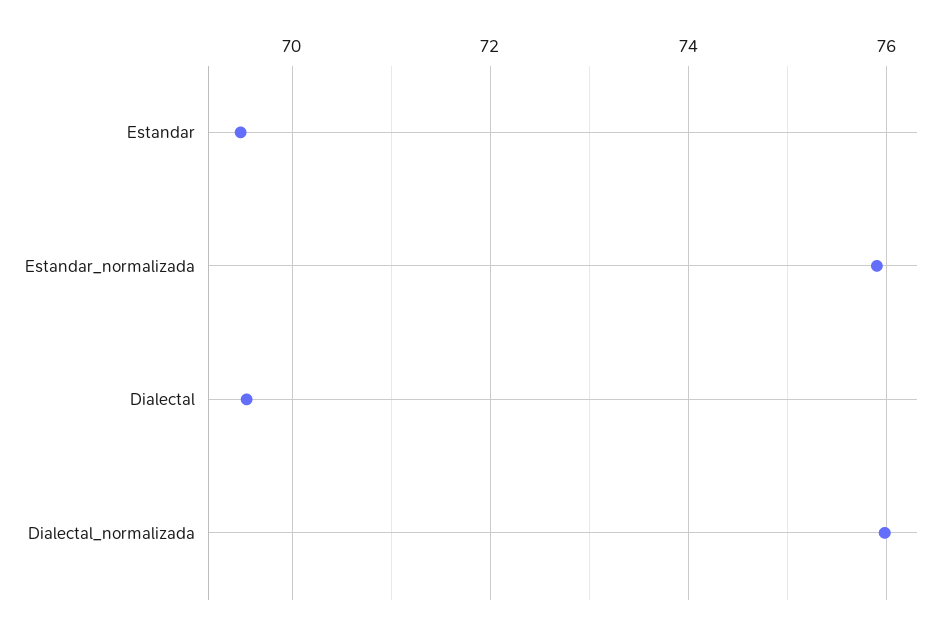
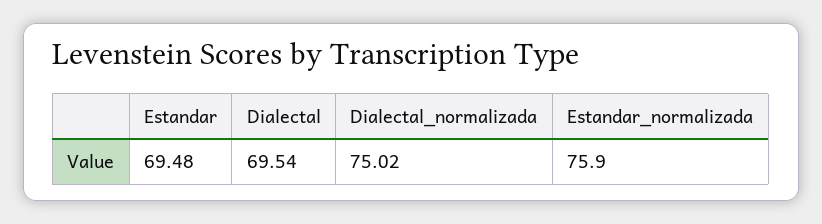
  {
    "Estandar": 69.48,
    "Estandar_normalizada": 75.9,
    "Dialectal": 69.54,
-   "Dialectal_normalizada": 76
+   "Dialectal_normalizada": 75.02
  }

